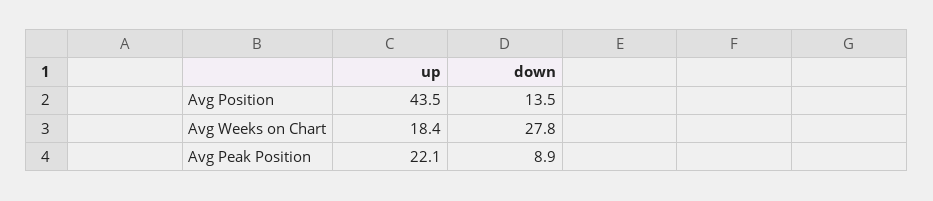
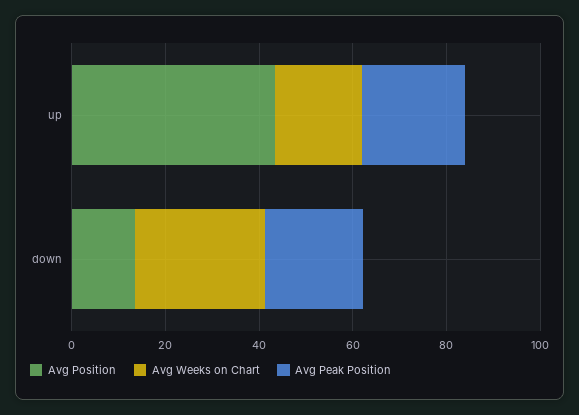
  {
    "Avg Position": {
      "up": 43.5,
      "down": 13.5
    },
    "Avg Weeks on Chart": {
      "up": 18.4,
      "down": 27.8
    },
    "Avg Peak Position": {
      "up": 22.1,
-     "down": 8.9
+     "down": 20
    }
  }

